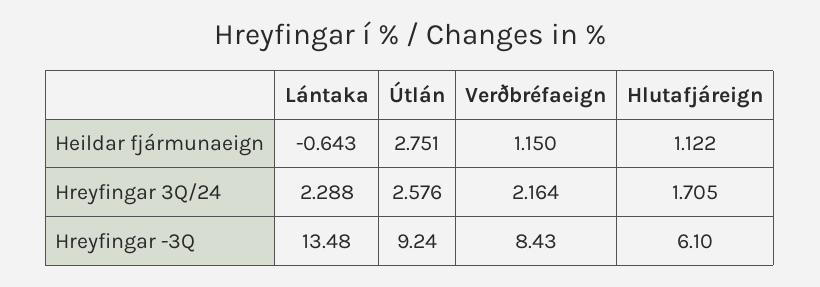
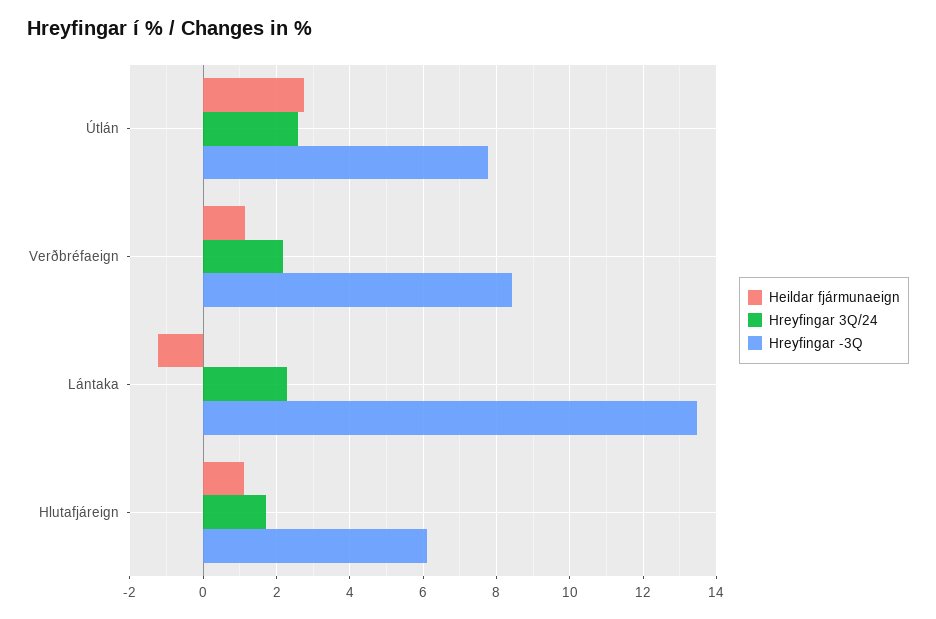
  {
    "Heildar fjármunaeign": {
-     "Lántaka": -0.643,
+     "Lántaka": -1.2,
      "Útlán": 2.751,
      "Verðbréfaeign": 1.15,
      "Hlutafjáreign": 1.122
    },
    "Hreyfingar 3Q/24": {
      "Lántaka": 2.288,
      "Útlán": 2.576,
      "Verðbréfaeign": 2.164,
      "Hlutafjáreign": 1.705
    },
    "Hreyfingar -3Q": {
      "Lántaka": 13.48,
-     "Útlán": 9.24,
+     "Útlán": 7.8,
      "Verðbréfaeign": 8.43,
      "Hlutafjáreign": 6.1
    }
  }

